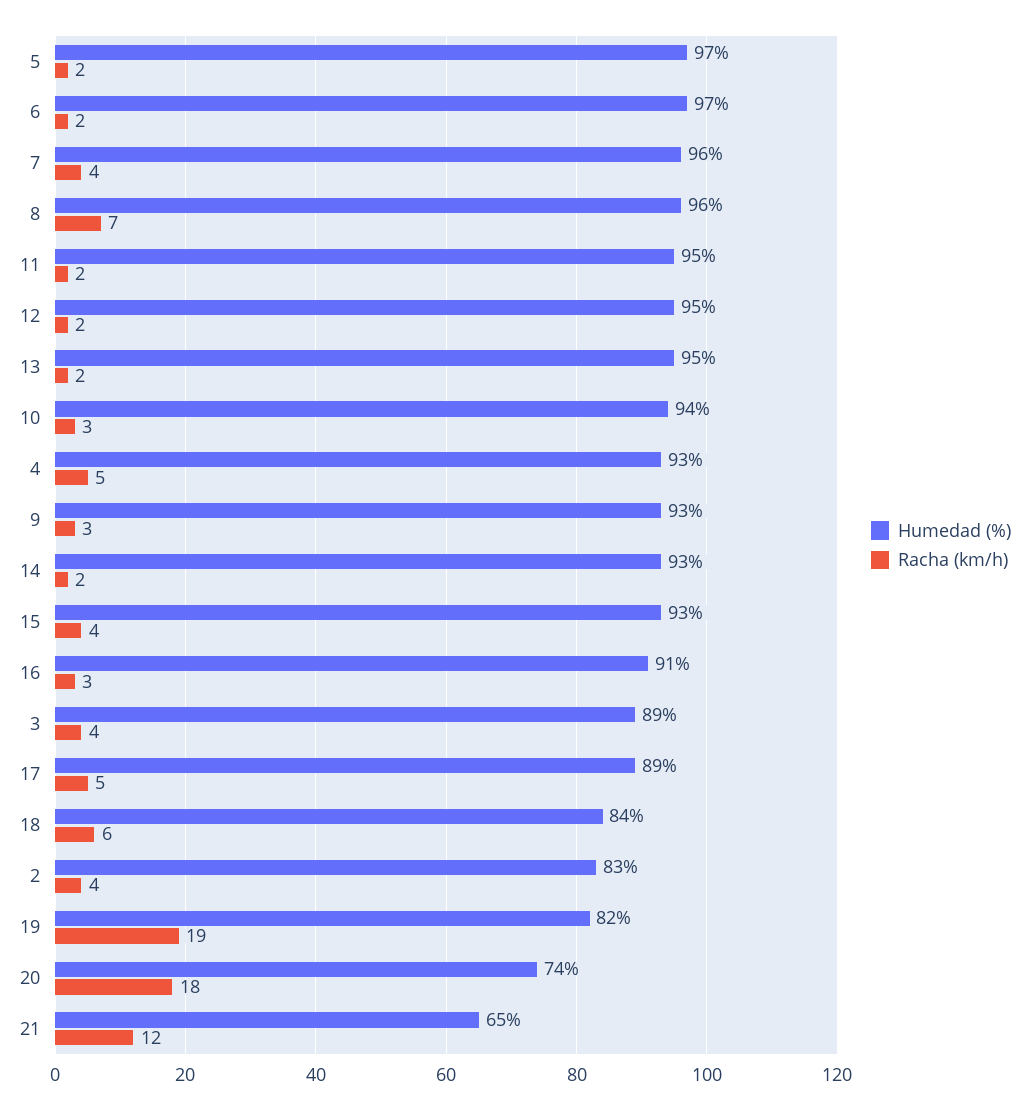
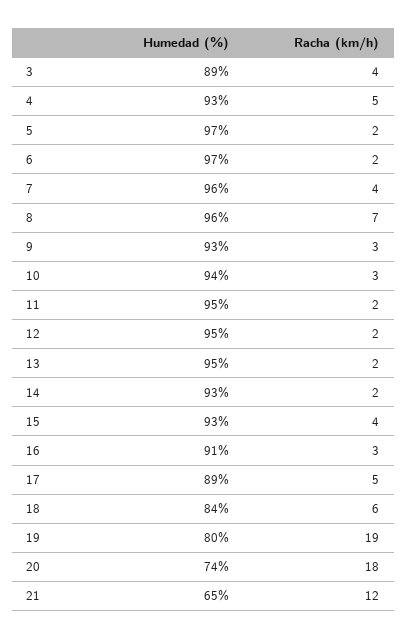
  {
    "Humedad (%)": {
      "5": 97,
      "6": 97,
      "7": 96,
      "8": 96,
      "11": 95,
      "12": 95,
      "13": 95,
      "10": 94,
      "4": 93,
      "9": 93,
      "14": 93,
      "15": 93,
      "16": 91,
      "3": 89,
      "17": 89,
      "18": 84,
-     "2": 83,
-     "19": 82,
+     "19": 80,
      "20": 74,
      "21": 65
    },
    "Racha (km/h)": {
      "5": 2,
      "6": 2,
      "7": 4,
      "8": 7,
      "11": 2,
      "12": 2,
      "13": 2,
      "10": 3,
      "4": 5,
      "9": 3,
      "14": 2,
      "15": 4,
      "16": 3,
      "3": 4,
      "17": 5,
      "18": 6,
-     "2": 4,
      "19": 19,
      "20": 18,
      "21": 12
    }
  }

